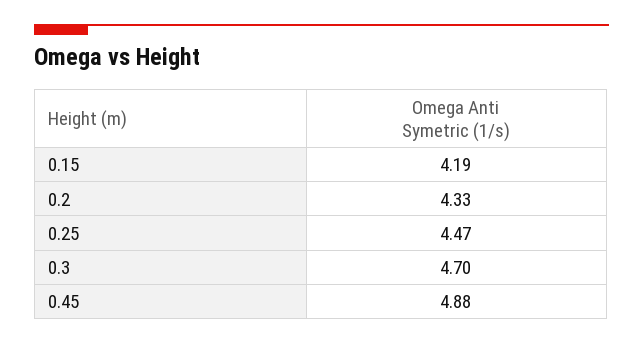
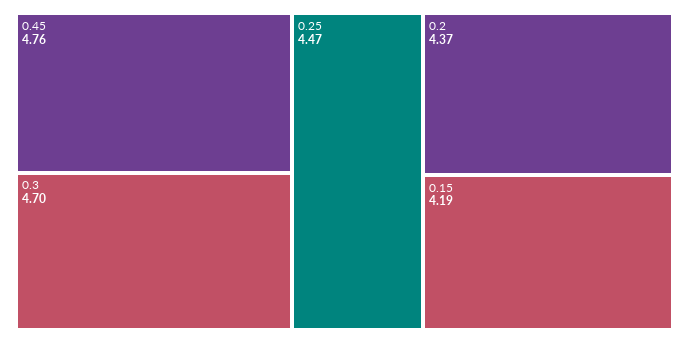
  {
    "0.15": 4.19,
-   "0.2": 4.33,
+   "0.2": 4.37,
    "0.25": 4.47,
    "0.3": 4.7,
-   "0.45": 4.88
+   "0.45": 4.76
  }

